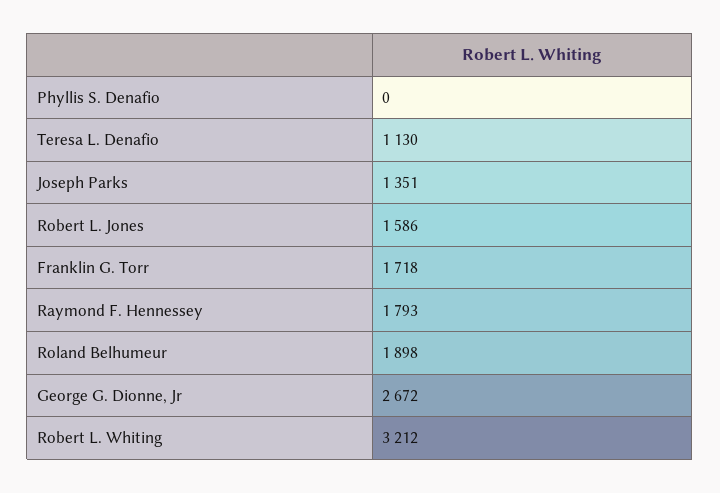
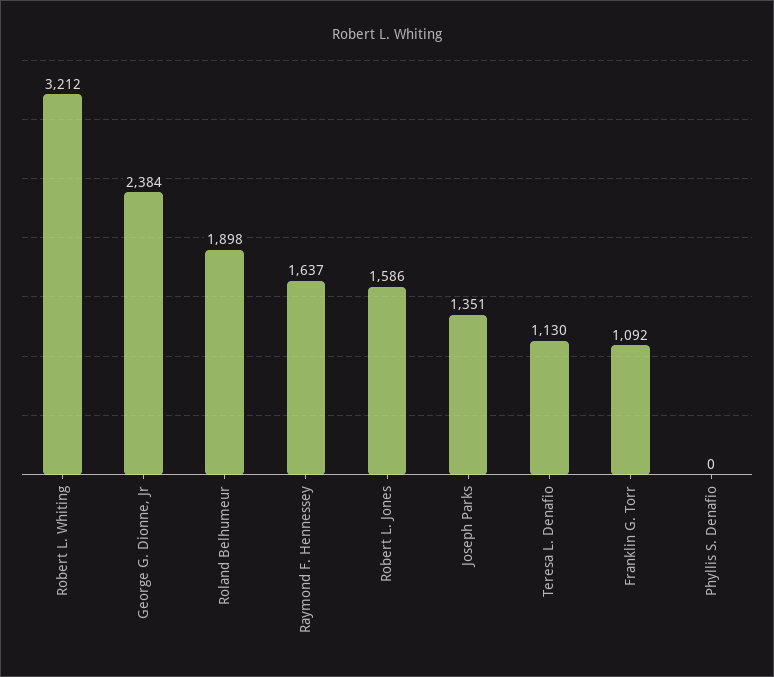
  {
    "Phyllis S. Denafio": 0,
    "Teresa L. Denafio": 1130,
    "Joseph Parks": 1351,
    "Robert L. Jones": 1586,
-   "Franklin G. Torr": 1718,
+   "Franklin G. Torr": 1092,
-   "Raymond F. Hennessey": 1793,
+   "Raymond F. Hennessey": 1637,
    "Roland Belhumeur": 1898,
-   "George G. Dionne, Jr": 2672,
+   "George G. Dionne, Jr": 2384,
    "Robert L. Whiting": 3212
  }

